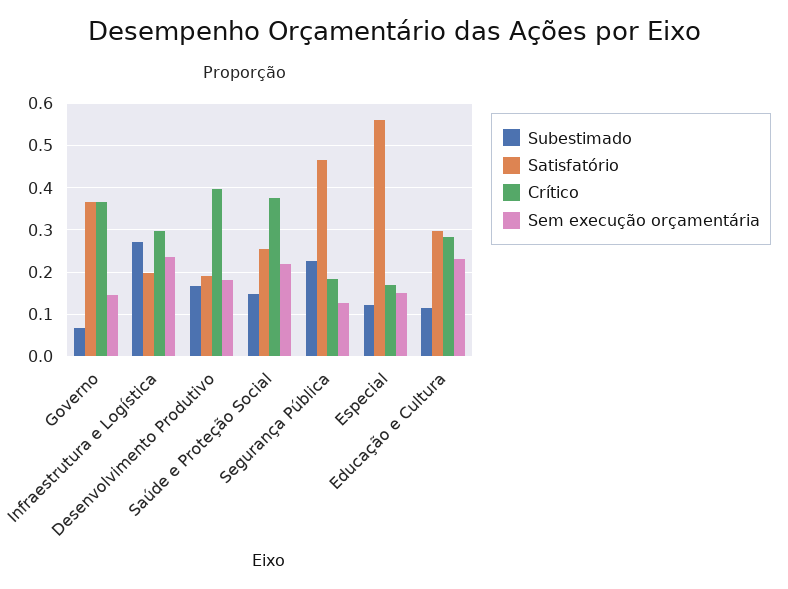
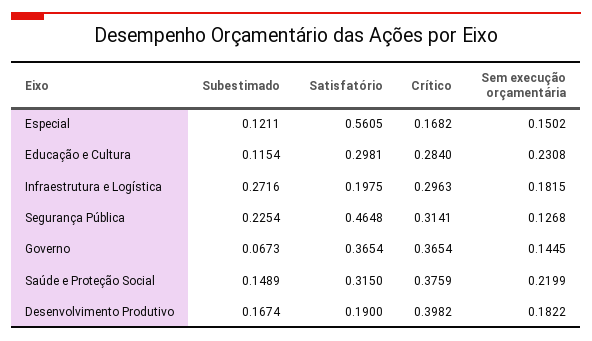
  {
    "Subestimado": {
      "Governo": 0.0673,
      "Infraestrutura e Logística": 0.2716,
      "Desenvolvimento Produtivo": 0.1674,
      "Saúde e Proteção Social": 0.1489,
      "Segurança Pública": 0.2254,
      "Especial": 0.1211,
      "Educação e Cultura": 0.1154
    },
    "Satisfatório": {
      "Governo": 0.3654,
      "Infraestrutura e Logística": 0.1975,
      "Desenvolvimento Produtivo": 0.19,
-     "Saúde e Proteção Social": 0.26,
+     "Saúde e Proteção Social": 0.315,
      "Segurança Pública": 0.4648,
      "Especial": 0.5605,
      "Educação e Cultura": 0.2981
    },
    "Crítico": {
      "Governo": 0.3654,
      "Infraestrutura e Logística": 0.2963,
      "Desenvolvimento Produtivo": 0.3982,
      "Saúde e Proteção Social": 0.3759,
-     "Segurança Pública": 0.18,
+     "Segurança Pública": 0.3141,
      "Especial": 0.1682,
      "Educação e Cultura": 0.284
    },
    "Sem execução orçamentária": {
      "Governo": 0.1445,
-     "Infraestrutura e Logística": 0.24,
+     "Infraestrutura e Logística": 0.1815,
      "Desenvolvimento Produtivo": 0.1822,
      "Saúde e Proteção Social": 0.2199,
      "Segurança Pública": 0.1268,
      "Especial": 0.1502,
      "Educação e Cultura": 0.2308
    }
  }

